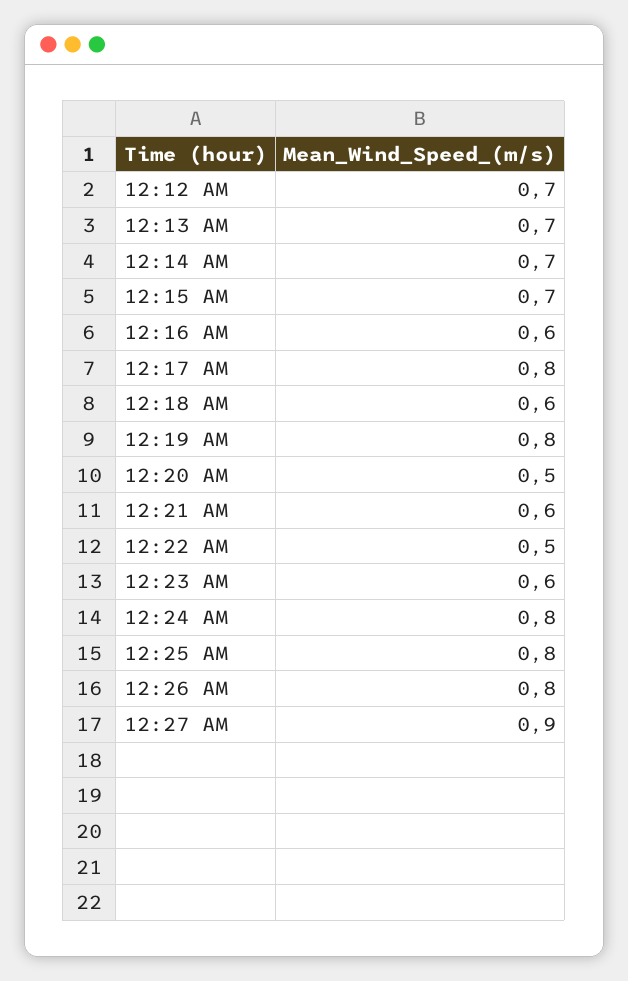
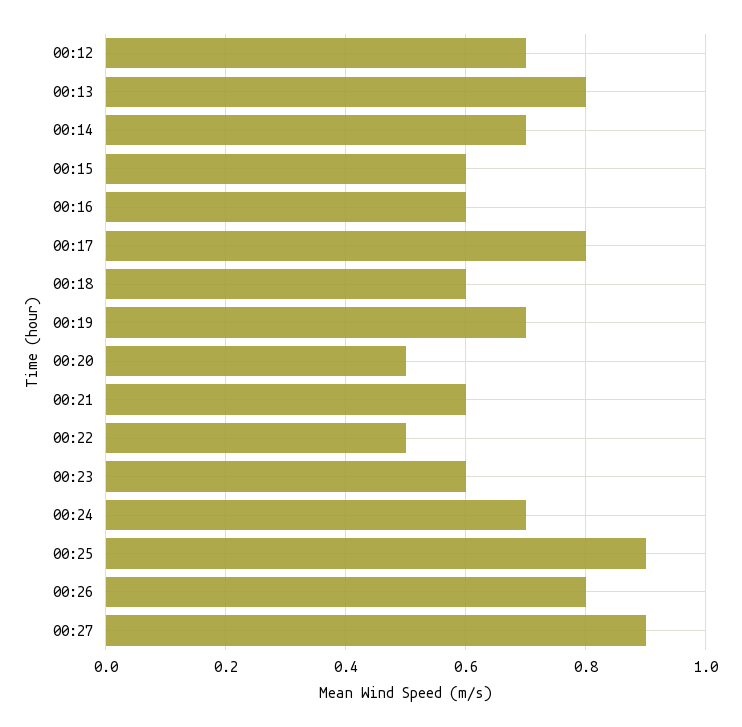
  {
    "12:12 AM": 0.7,
-   "12:13 AM": 0.7,
+   "12:13 AM": 0.8,
    "12:14 AM": 0.7,
-   "12:15 AM": 0.7,
+   "12:15 AM": 0.6,
    "12:16 AM": 0.6,
    "12:17 AM": 0.8,
    "12:18 AM": 0.6,
-   "12:19 AM": 0.8,
+   "12:19 AM": 0.7,
    "12:20 AM": 0.5,
    "12:21 AM": 0.6,
    "12:22 AM": 0.5,
    "12:23 AM": 0.6,
-   "12:24 AM": 0.8,
+   "12:24 AM": 0.7,
-   "12:25 AM": 0.8,
+   "12:25 AM": 0.9,
    "12:26 AM": 0.8,
    "12:27 AM": 0.9
  }

